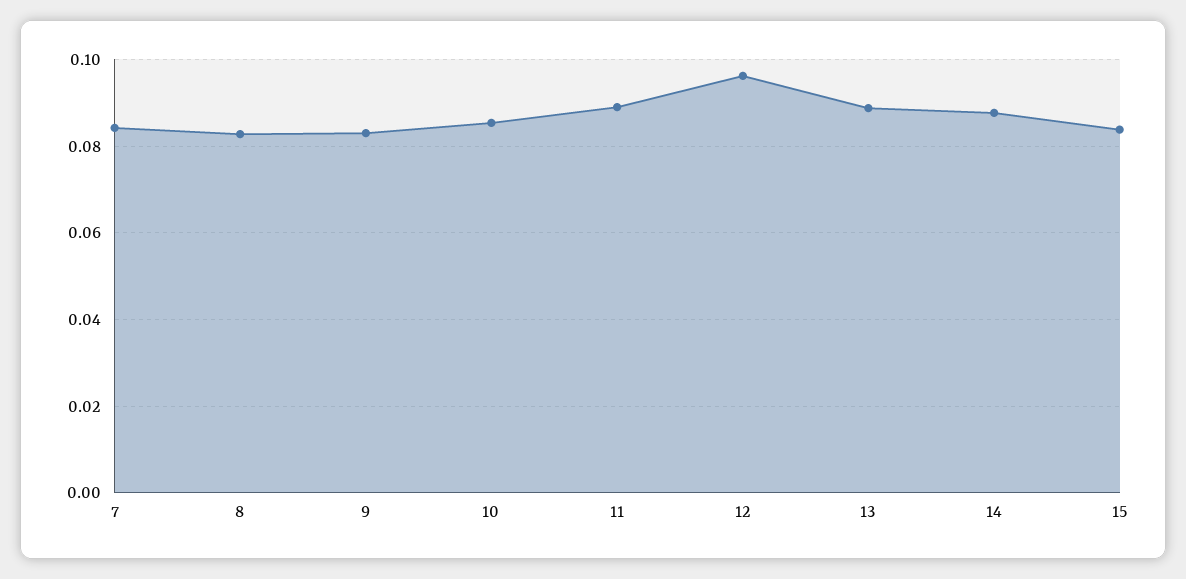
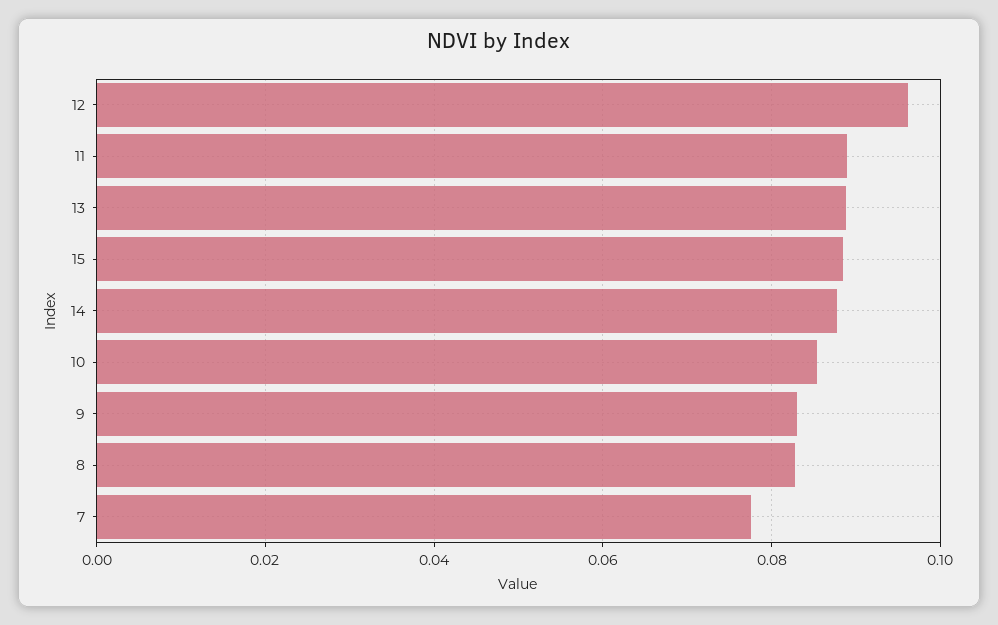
  {
-   "7": 0.084,
+   "7": 0.078,
    "8": 0.082,
    "9": 0.084,
    "10": 0.086,
    "11": 0.09,
    "12": 0.096,
    "13": 0.088,
    "14": 0.088,
-   "15": 0.084
+   "15": 0.088
  }

